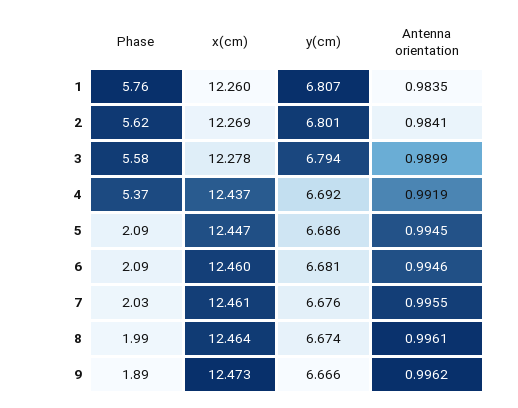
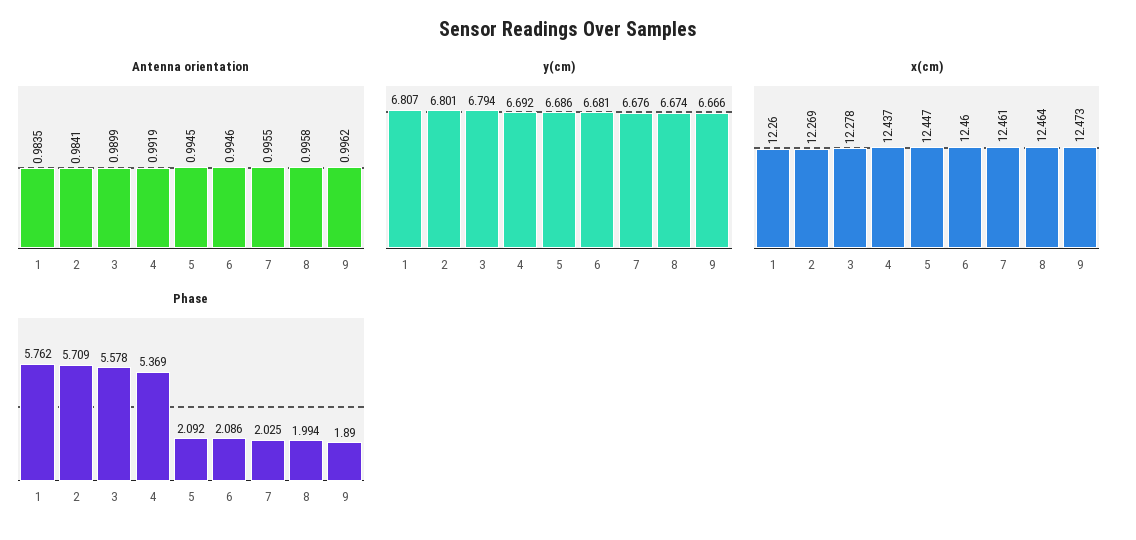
  {
    "Phase": {
      "1": 5.762,
-     "2": 5.62,
+     "2": 5.709,
      "3": 5.578,
      "4": 5.369,
      "5": 2.092,
      "6": 2.086,
      "7": 2.025,
      "8": 1.994,
      "9": 1.89
    },
    "x(cm)": {
      "1": 12.26,
      "2": 12.269,
      "3": 12.278,
      "4": 12.437,
      "5": 12.447,
      "6": 12.46,
      "7": 12.461,
      "8": 12.464,
      "9": 12.473
    },
    "y(cm)": {
      "1": 6.807,
      "2": 6.801,
      "3": 6.794,
      "4": 6.692,
      "5": 6.686,
      "6": 6.681,
      "7": 6.676,
      "8": 6.674,
      "9": 6.666
    },
    "Antenna orientation": {
      "1": 0.9835,
      "2": 0.9841,
      "3": 0.9899,
      "4": 0.9919,
      "5": 0.9945,
      "6": 0.9946,
      "7": 0.9955,
-     "8": 0.9961,
+     "8": 0.9958,
      "9": 0.9962
    }
  }

